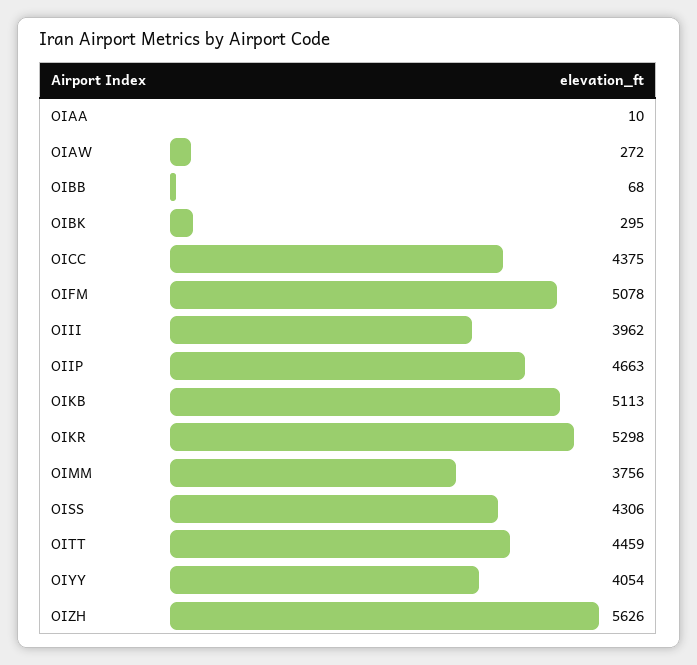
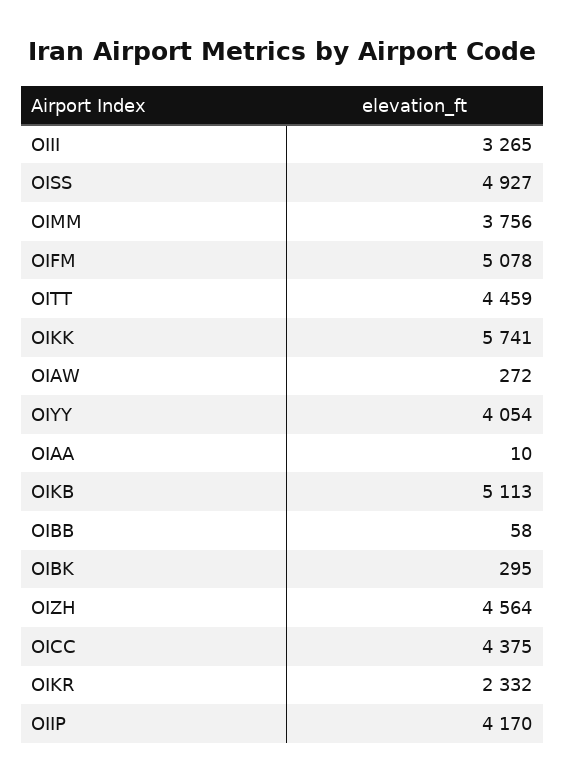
  {
    "OIAA": 10,
    "OIAW": 272,
-   "OIBB": 68,
+   "OIBB": 58,
    "OIBK": 295,
    "OICC": 4375,
    "OIFM": 5078,
-   "OIII": 3962,
+   "OIII": 3265,
-   "OIIP": 4663,
+   "OIIP": 4170,
    "OIKB": 5113,
-   "OIKR": 5298,
+   "OIKR": 2332,
    "OIMM": 3756,
-   "OISS": 4306,
+   "OISS": 4927,
    "OITT": 4459,
    "OIYY": 4054,
-   "OIZH": 5626
+   "OIZH": 4564,
+   "OIKK": 5741
  }

